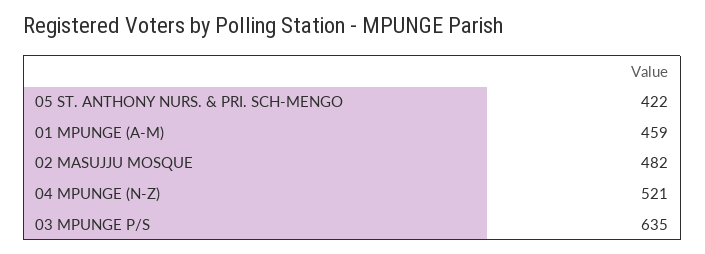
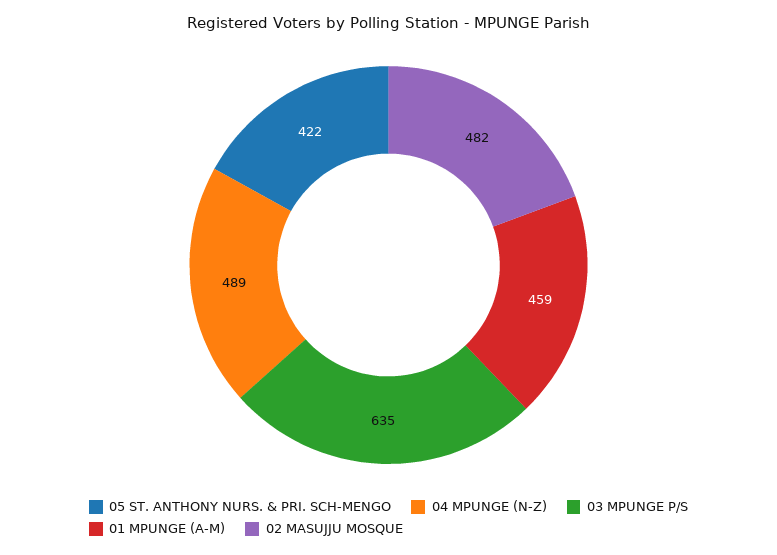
  {
    "05 ST. ANTHONY NURS. & PRI. SCH-MENGO": 422,
    "01 MPUNGE (A-M)": 459,
    "02 MASUJJU MOSQUE": 482,
-   "04 MPUNGE (N-Z)": 521,
+   "04 MPUNGE (N-Z)": 489,
    "03 MPUNGE P/S": 635
  }

